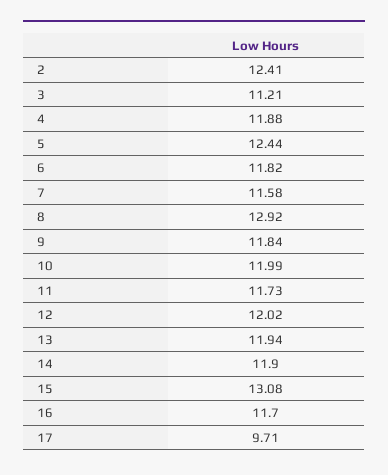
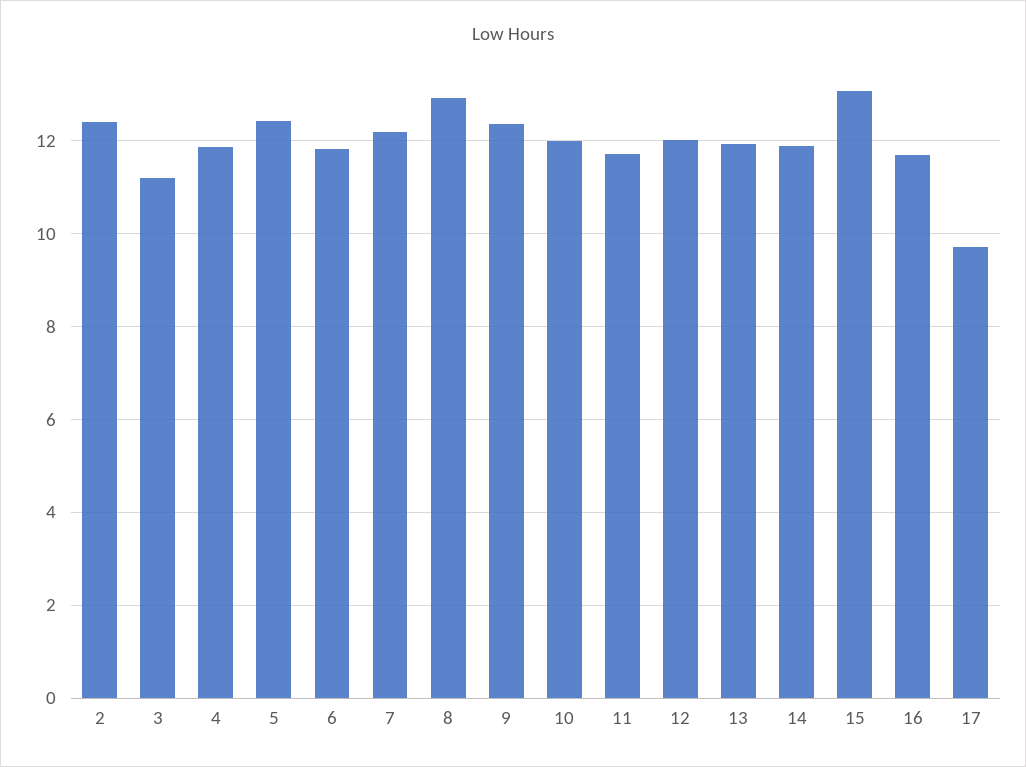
  {
    "2": 12.41,
    "3": 11.21,
    "4": 11.88,
    "5": 12.44,
    "6": 11.82,
-   "7": 11.58,
+   "7": 12.2,
    "8": 12.92,
-   "9": 11.84,
+   "9": 12.4,
    "10": 11.99,
    "11": 11.73,
    "12": 12.02,
    "13": 11.94,
    "14": 11.9,
    "15": 13.08,
    "16": 11.7,
    "17": 9.71
  }

